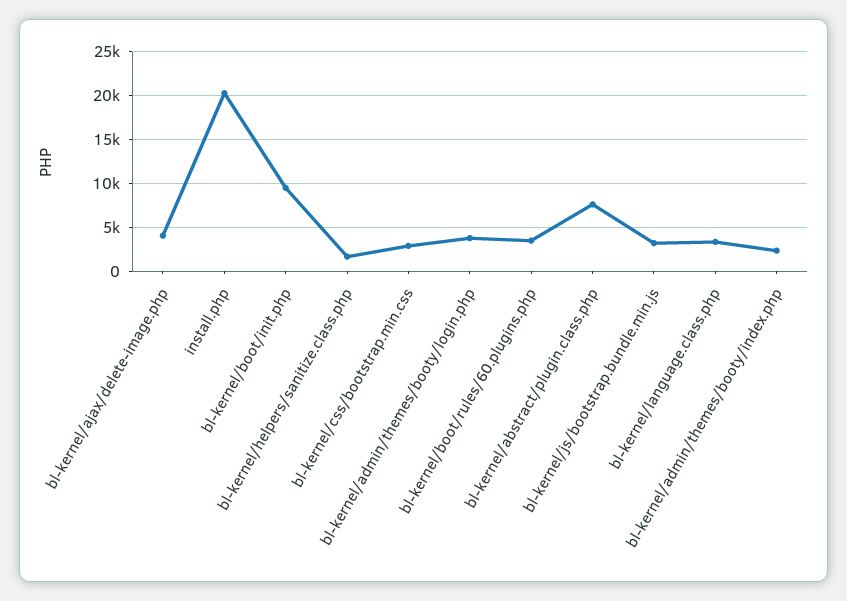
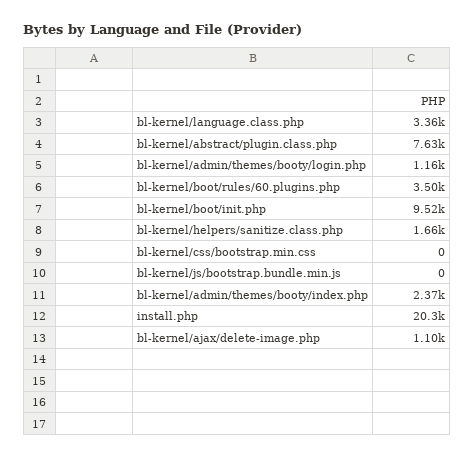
  {
-   "bl-kernel/ajax/delete-image.php": 4000,
+   "bl-kernel/ajax/delete-image.php": 1100,
    "install.php": 20300,
    "bl-kernel/boot/init.php": 9520,
    "bl-kernel/helpers/sanitize.class.php": 1660,
-   "bl-kernel/css/bootstrap.min.css": 3000,
+   "bl-kernel/css/bootstrap.min.css": 0,
-   "bl-kernel/admin/themes/booty/login.php": 4000,
+   "bl-kernel/admin/themes/booty/login.php": 1160,
    "bl-kernel/boot/rules/60.plugins.php": 3500,
    "bl-kernel/abstract/plugin.class.php": 7630,
-   "bl-kernel/js/bootstrap.bundle.min.js": 3000,
+   "bl-kernel/js/bootstrap.bundle.min.js": 0,
    "bl-kernel/language.class.php": 3360,
    "bl-kernel/admin/themes/booty/index.php": 2370
  }

